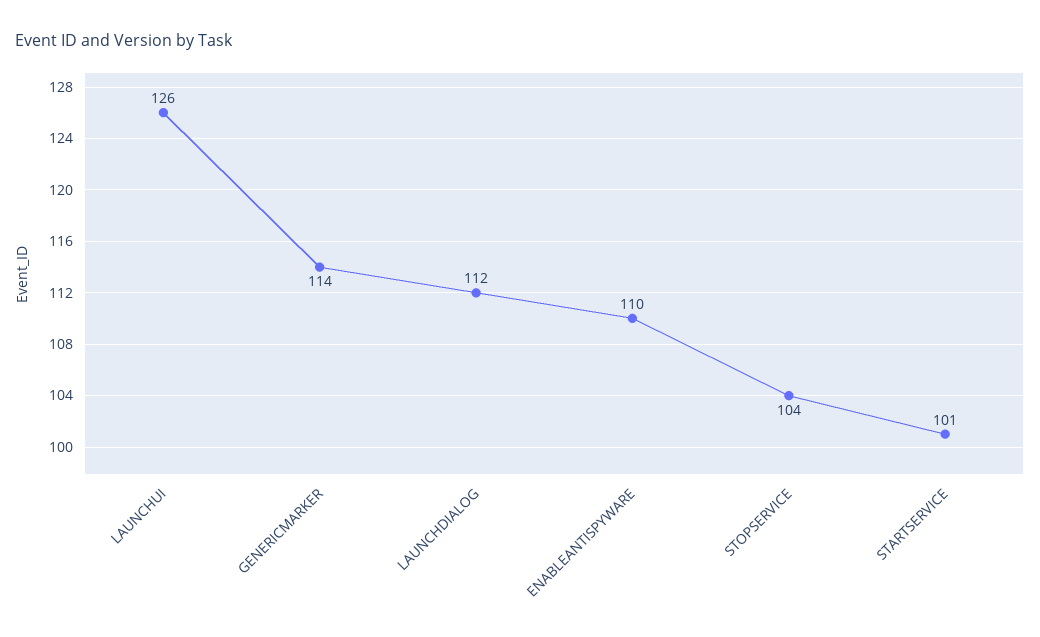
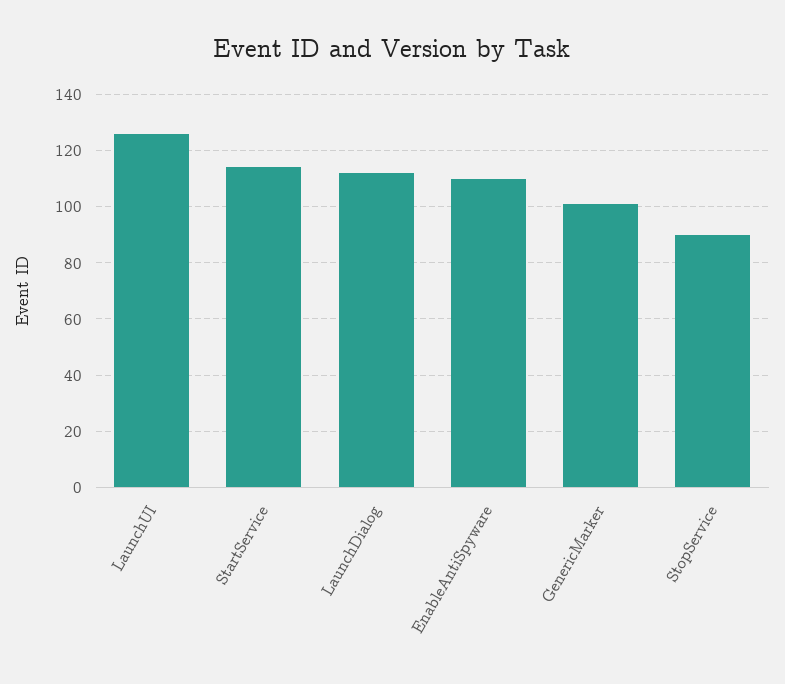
  {
    "LAUNCHUI": 126,
-   "GENERICMARKER": 114,
+   "GENERICMARKER": 100,
    "LAUNCHDIALOG": 112,
    "ENABLEANTISPYWARE": 110,
-   "STOPSERVICE": 104,
+   "STOPSERVICE": 90,
-   "STARTSERVICE": 101
+   "STARTSERVICE": 115
  }

